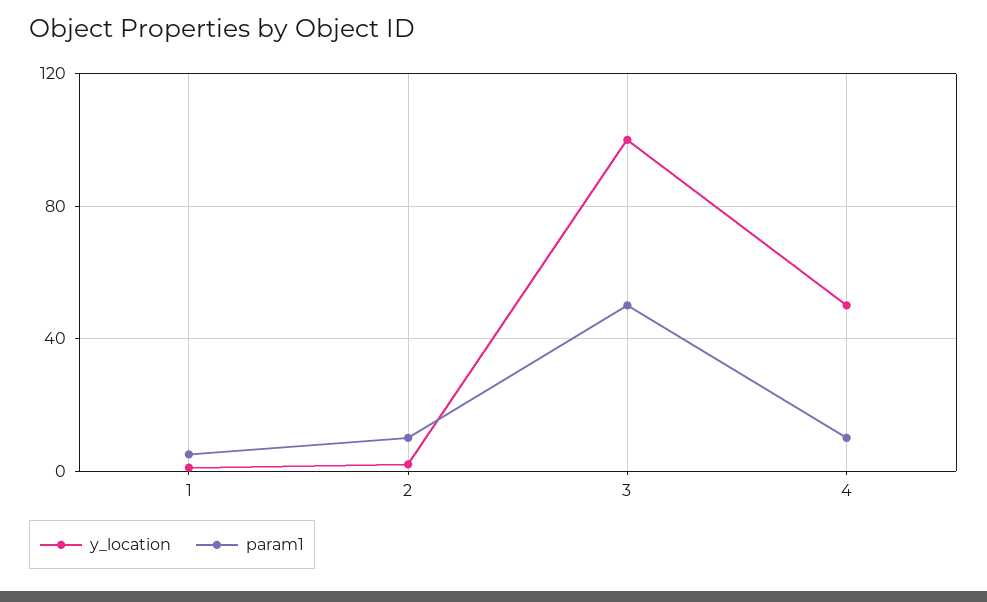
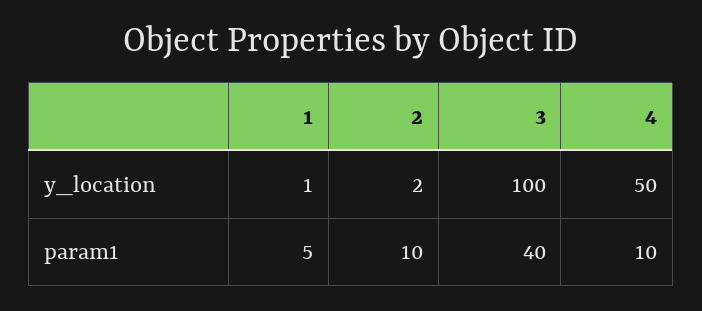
  {
    "y_location": {
      "1": 1,
      "2": 2,
      "3": 100,
      "4": 50
    },
    "param1": {
      "1": 5,
      "2": 10,
-     "3": 50,
+     "3": 40,
      "4": 10
    }
  }

